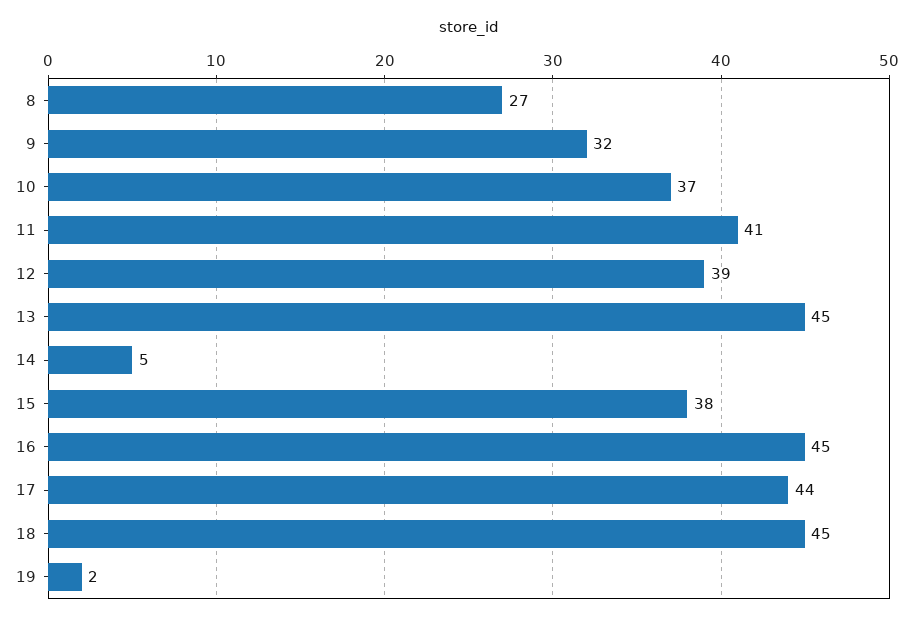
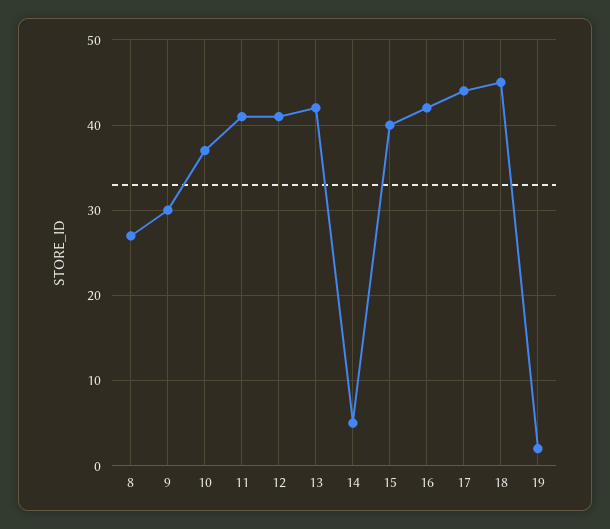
  {
    "8": 27,
-   "9": 32,
+   "9": 30,
    "10": 37,
    "11": 41,
-   "12": 39,
+   "12": 41,
-   "13": 45,
+   "13": 42,
    "14": 5,
-   "15": 38,
+   "15": 40,
-   "16": 45,
+   "16": 42,
    "17": 44,
    "18": 45,
    "19": 2
  }

